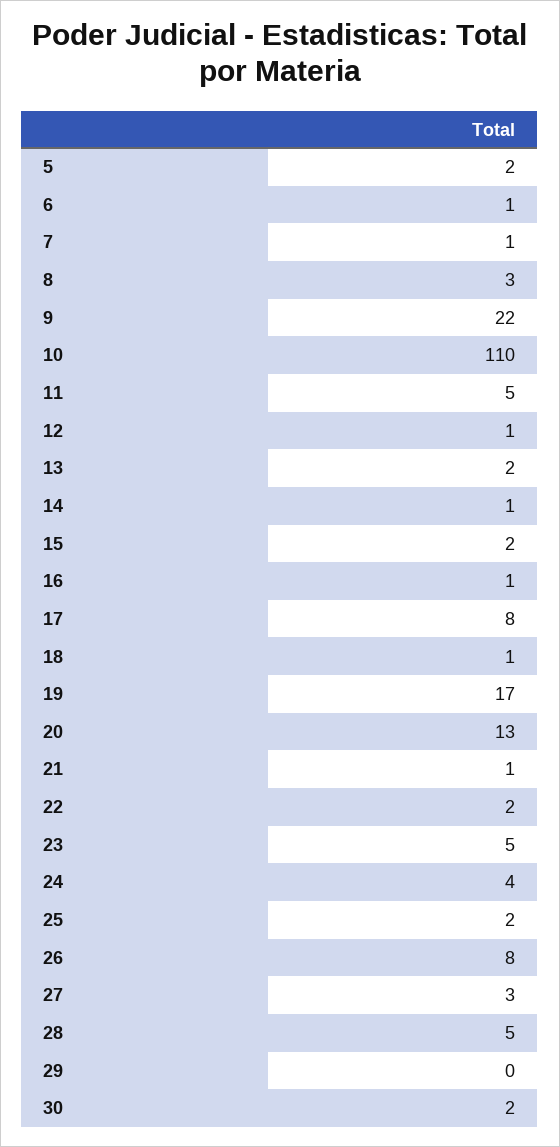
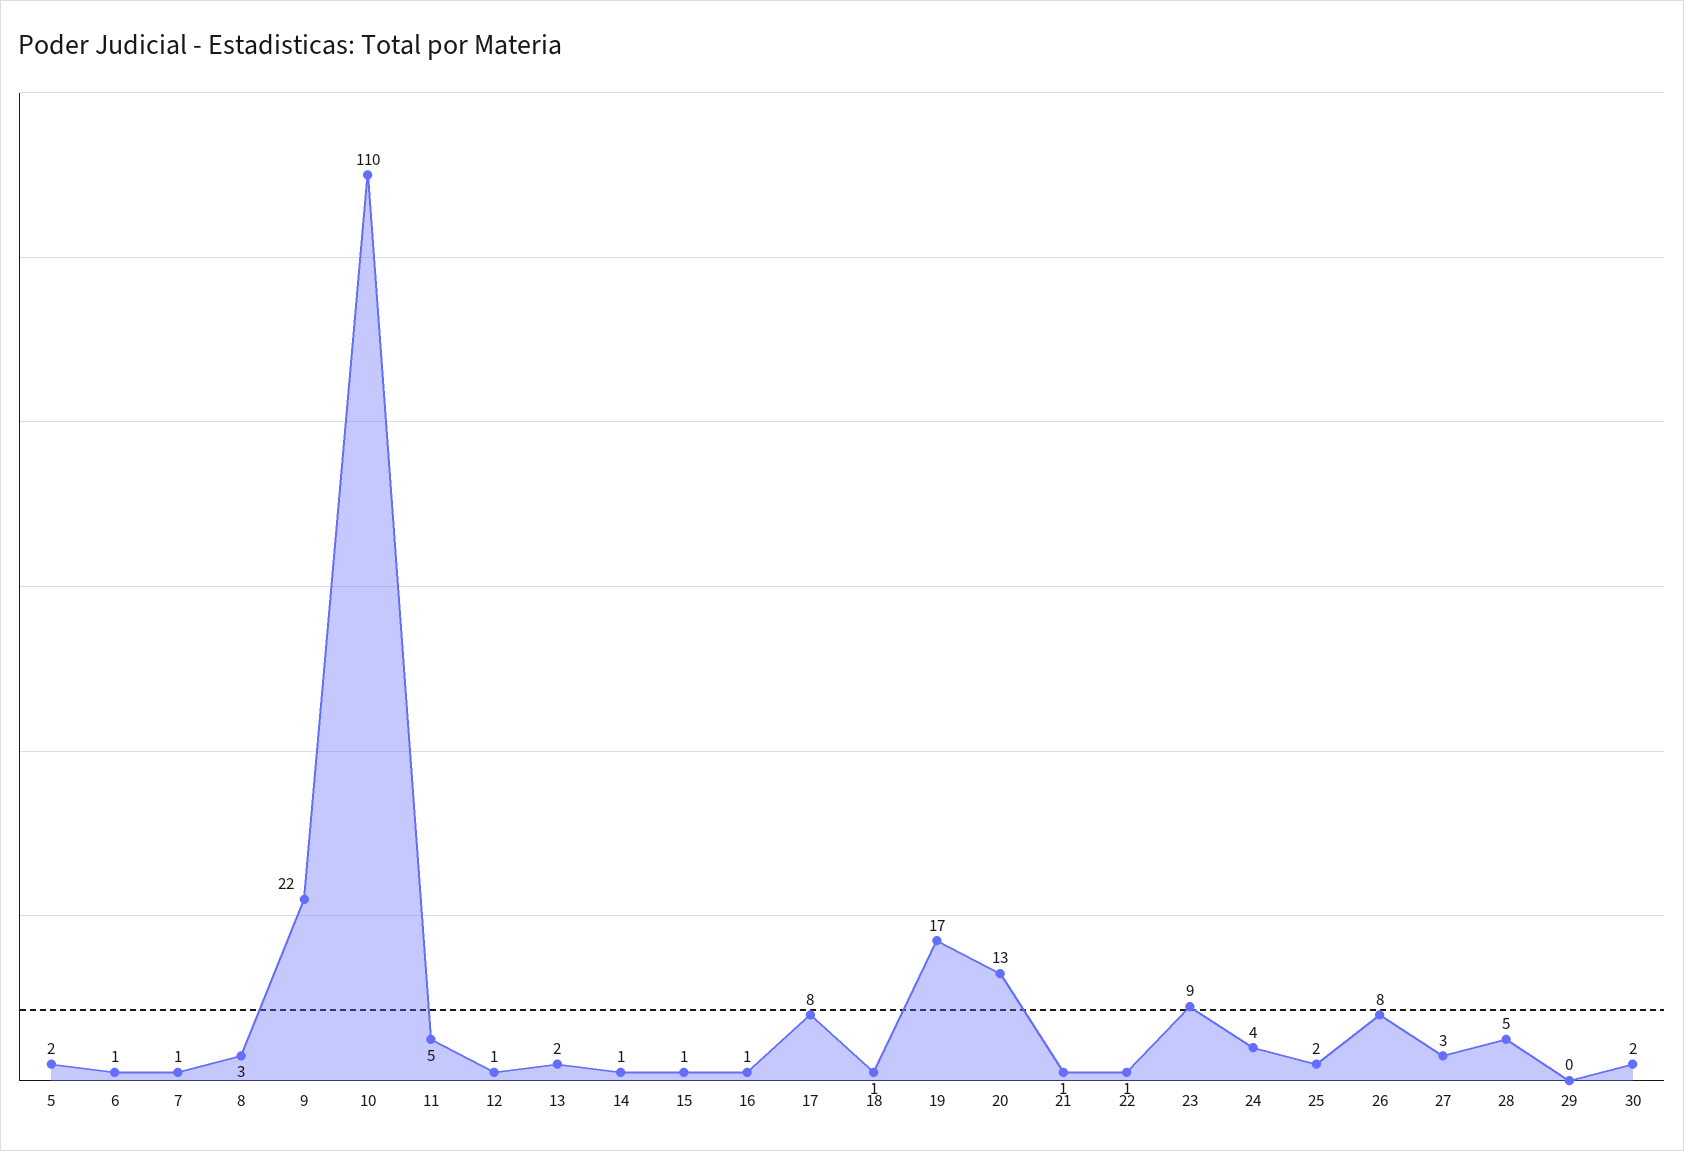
  {
    "5": 2,
    "6": 1,
    "7": 1,
    "8": 3,
    "9": 22,
    "10": 110,
    "11": 5,
    "12": 1,
    "13": 2,
    "14": 1,
-   "15": 2,
+   "15": 1,
    "16": 1,
    "17": 8,
    "18": 1,
    "19": 17,
    "20": 13,
    "21": 1,
-   "22": 2,
+   "22": 1,
-   "23": 5,
+   "23": 9,
    "24": 4,
    "25": 2,
    "26": 8,
    "27": 3,
    "28": 5,
    "29": 0,
    "30": 2
  }

